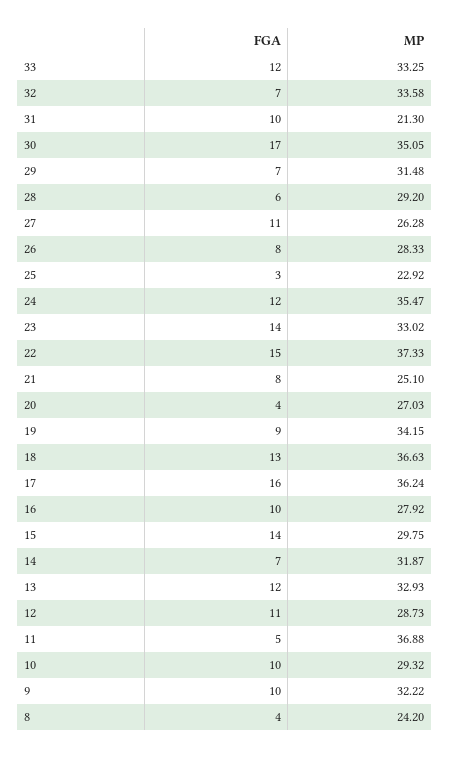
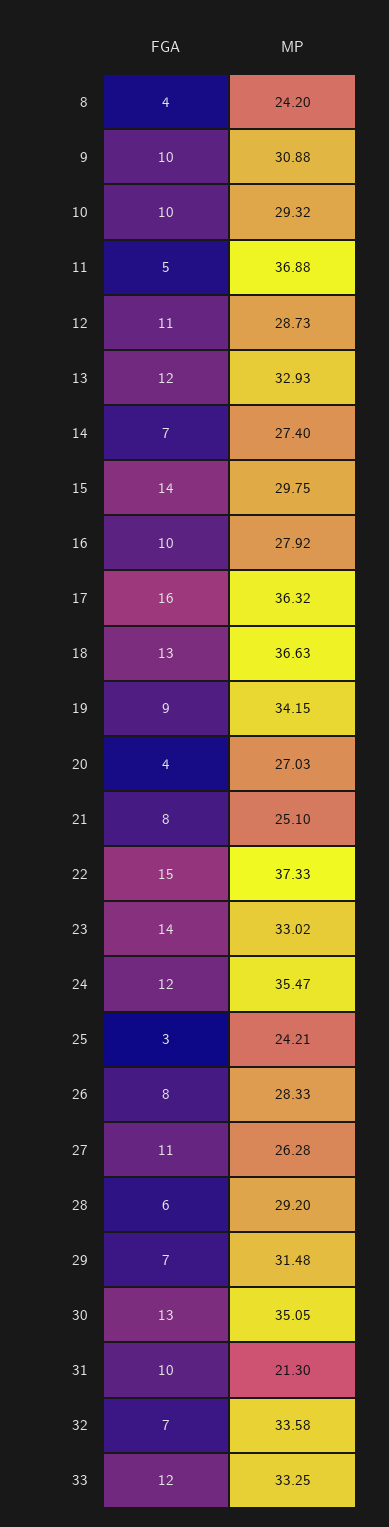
  {
    "FGA": {
      "33": 12,
      "32": 7,
      "31": 10,
-     "30": 17,
+     "30": 13,
      "29": 7,
      "28": 6,
      "27": 11,
      "26": 8,
      "25": 3,
      "24": 12,
      "23": 14,
      "22": 15,
      "21": 8,
      "20": 4,
      "19": 9,
      "18": 13,
      "17": 16,
      "16": 10,
      "15": 14,
      "14": 7,
      "13": 12,
      "12": 11,
      "11": 5,
      "10": 10,
      "9": 10,
      "8": 4
    },
    "MP": {
      "33": 33.25,
      "32": 33.58,
      "31": 21.3,
      "30": 35.05,
      "29": 31.48,
      "28": 29.2,
      "27": 26.28,
      "26": 28.33,
-     "25": 22.92,
+     "25": 24.21,
      "24": 35.47,
      "23": 33.02,
      "22": 37.33,
      "21": 25.1,
      "20": 27.03,
      "19": 34.15,
      "18": 36.63,
-     "17": 36.24,
+     "17": 36.32,
      "16": 27.92,
      "15": 29.75,
-     "14": 31.87,
+     "14": 27.4,
      "13": 32.93,
      "12": 28.73,
      "11": 36.88,
      "10": 29.32,
-     "9": 32.22,
+     "9": 30.88,
      "8": 24.2
    }
  }

